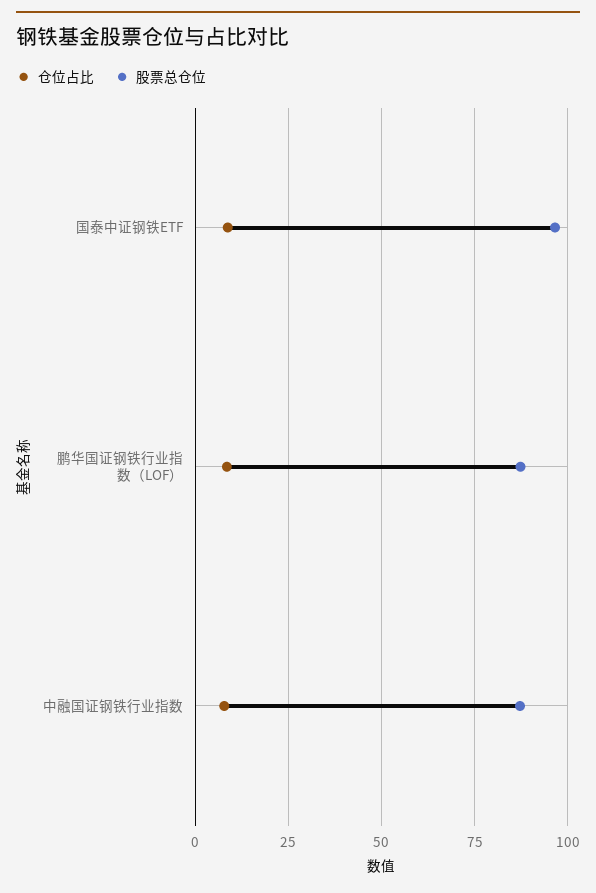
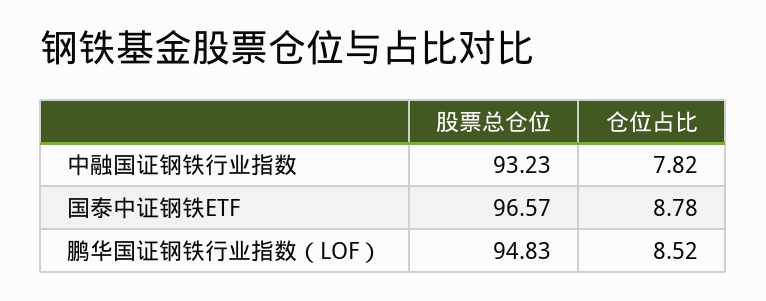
  {
    "仓位占比": {
      "国泰中证钢铁ETF": 8.78,
      "鹏华国证钢铁行业指数（LOF）": 8.52,
      "中融国证钢铁行业指数": 7.82
    },
    "股票总仓位": {
      "国泰中证钢铁ETF": 96.57,
-     "鹏华国证钢铁行业指数（LOF）": 87.5,
+     "鹏华国证钢铁行业指数（LOF）": 94.83,
-     "中融国证钢铁行业指数": 87.5
+     "中融国证钢铁行业指数": 93.23
    }
  }

